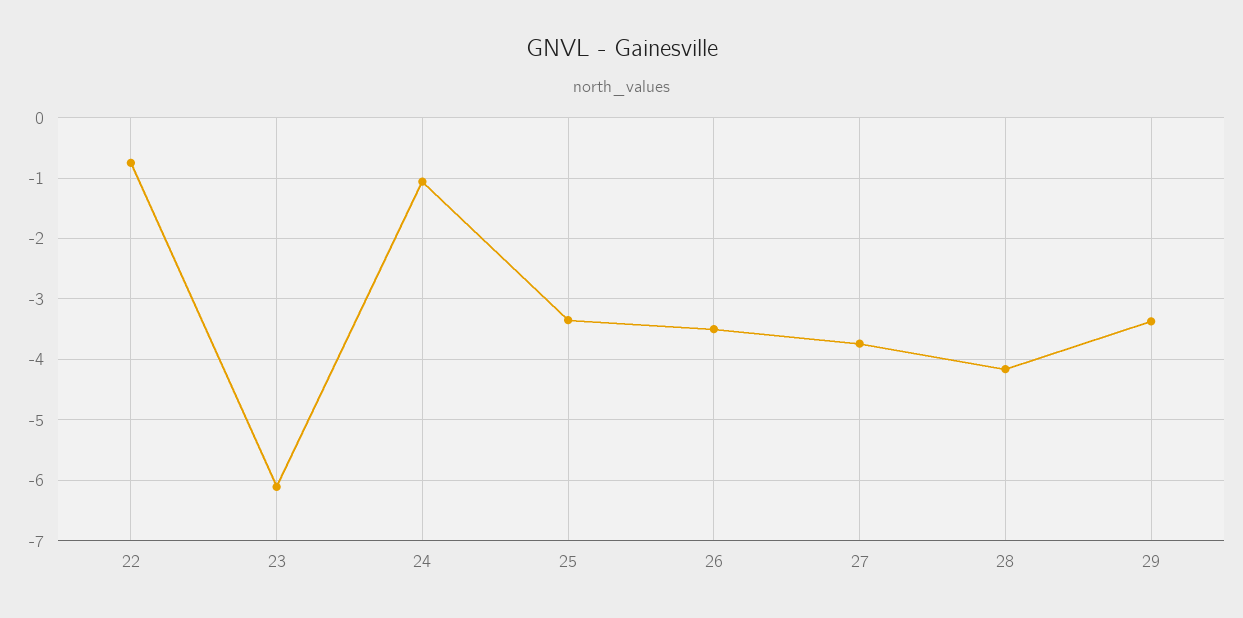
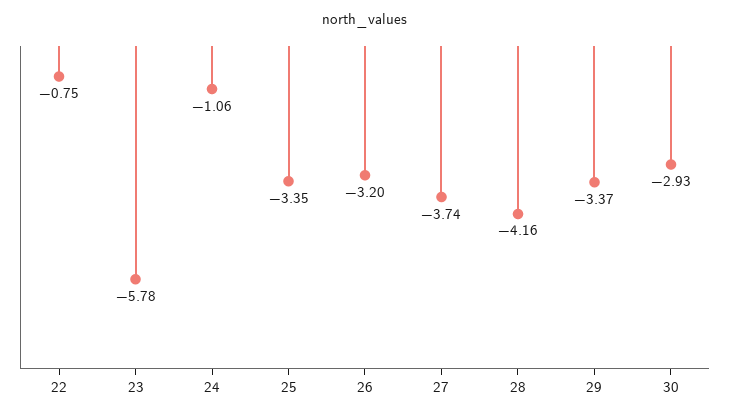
  {
    "22": -0.75,
-   "23": -6.1,
+   "23": -5.78,
    "24": -1.06,
    "25": -3.35,
-   "26": -3.5,
+   "26": -3.2,
    "27": -3.74,
    "28": -4.16,
-   "29": -3.37
+   "29": -3.37,
+   "30": -2.93
  }

